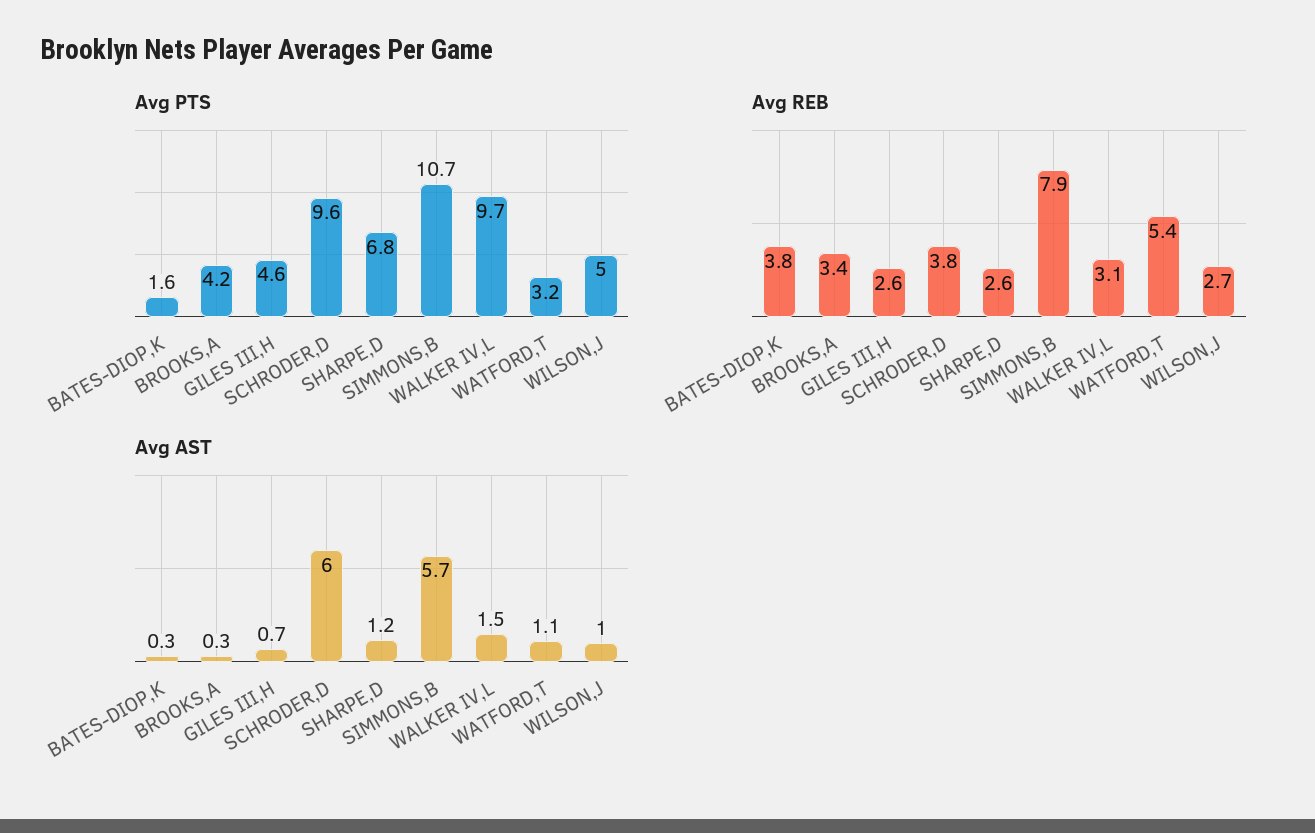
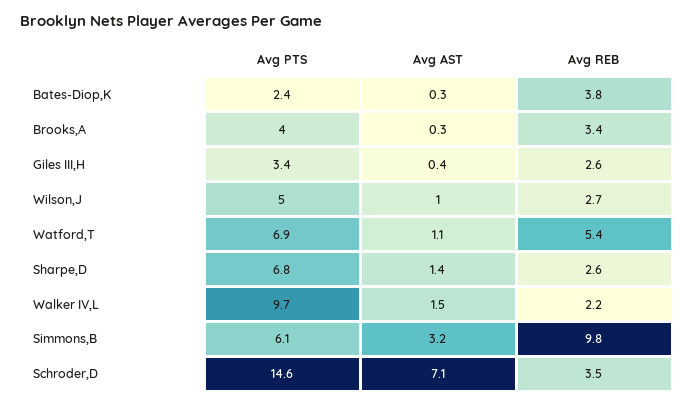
  {
    "Avg PTS": {
-     "BATES-DIOP,K": 1.6,
+     "BATES-DIOP,K": 2.4,
-     "BROOKS,A": 4.2,
+     "BROOKS,A": 4,
-     "GILES III,H": 4.6,
+     "GILES III,H": 3.4,
-     "SCHRODER,D": 9.6,
+     "SCHRODER,D": 14.6,
      "SHARPE,D": 6.8,
-     "SIMMONS,B": 10.7,
+     "SIMMONS,B": 6.1,
      "WALKER IV,L": 9.7,
-     "WATFORD,T": 3.2,
+     "WATFORD,T": 6.9,
      "WILSON,J": 5
    },
    "Avg REB": {
      "BATES-DIOP,K": 3.8,
      "BROOKS,A": 3.4,
      "GILES III,H": 2.6,
-     "SCHRODER,D": 3.8,
+     "SCHRODER,D": 3.5,
      "SHARPE,D": 2.6,
-     "SIMMONS,B": 7.9,
+     "SIMMONS,B": 9.8,
-     "WALKER IV,L": 3.1,
+     "WALKER IV,L": 2.2,
      "WATFORD,T": 5.4,
      "WILSON,J": 2.7
    },
    "Avg AST": {
      "BATES-DIOP,K": 0.3,
      "BROOKS,A": 0.3,
-     "GILES III,H": 0.7,
+     "GILES III,H": 0.4,
-     "SCHRODER,D": 6,
+     "SCHRODER,D": 7.1,
-     "SHARPE,D": 1.2,
+     "SHARPE,D": 1.4,
-     "SIMMONS,B": 5.7,
+     "SIMMONS,B": 3.2,
      "WALKER IV,L": 1.5,
      "WATFORD,T": 1.1,
      "WILSON,J": 1
    }
  }

